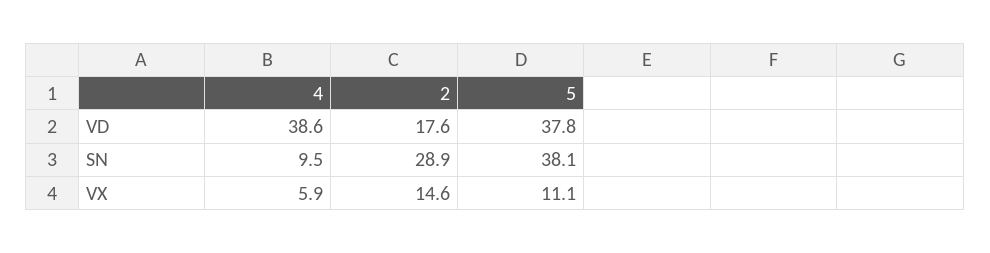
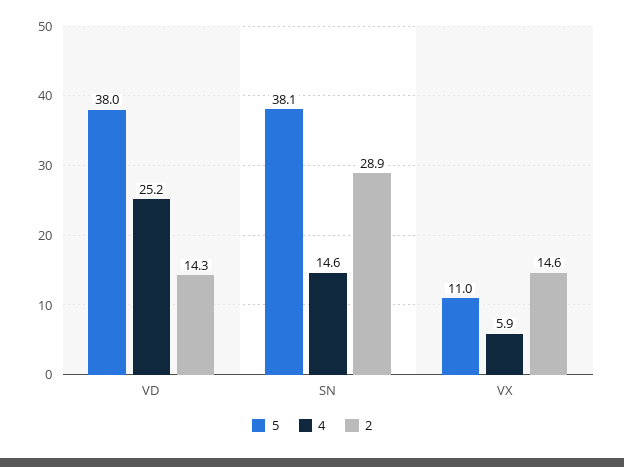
  {
    "4": {
-     "VD": 38.6,
+     "VD": 25.2,
-     "SN": 9.5,
+     "SN": 14.6,
      "VX": 5.9
    },
    "2": {
-     "VD": 17.6,
+     "VD": 14.3,
      "SN": 28.9,
      "VX": 14.6
    },
    "5": {
-     "VD": 37.8,
+     "VD": 38,
      "SN": 38.1,
-     "VX": 11.1
+     "VX": 11
    }
  }

